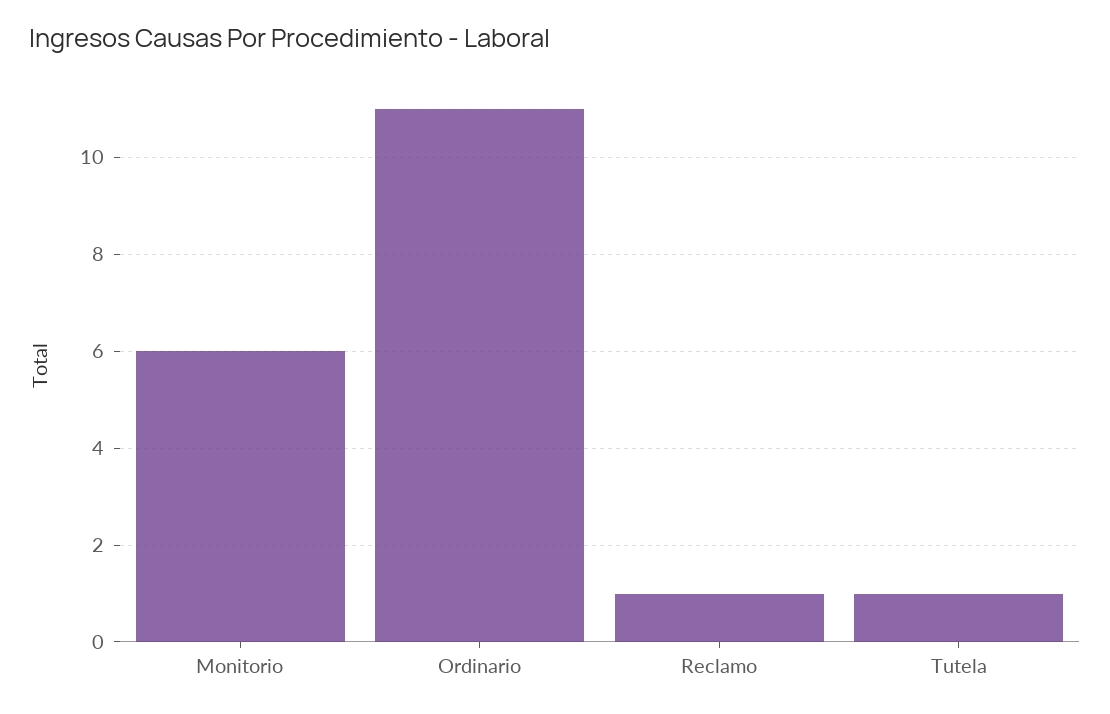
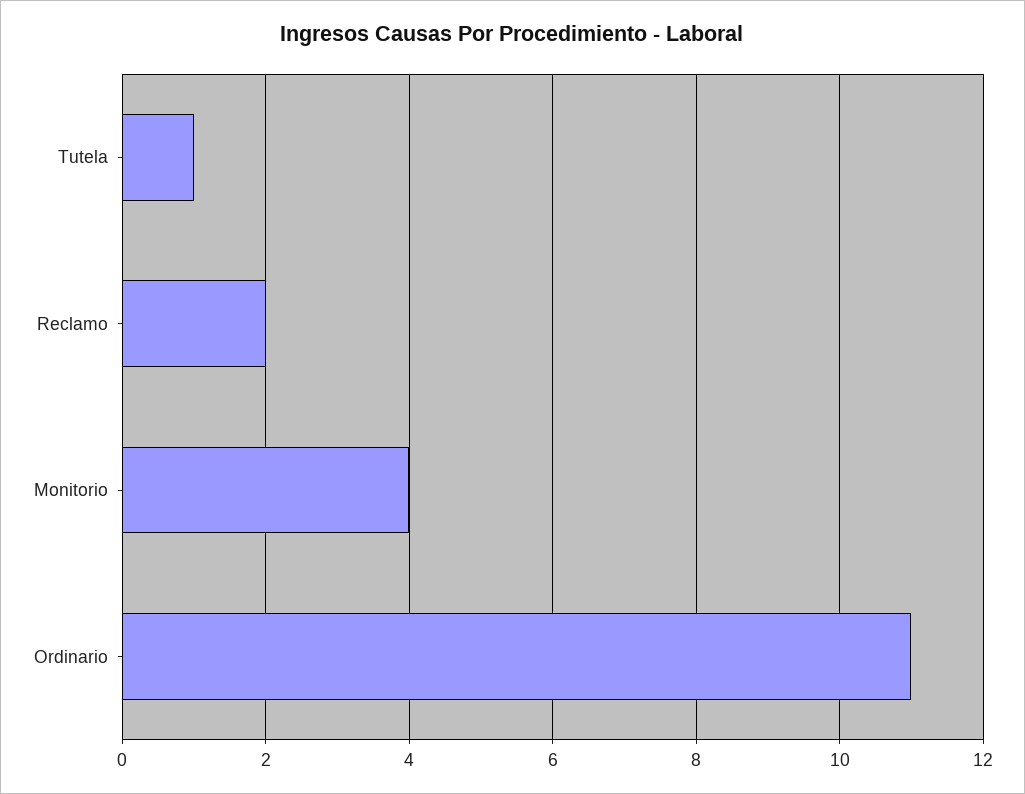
  {
-   "Monitorio": 6,
+   "Monitorio": 4,
    "Ordinario": 11,
-   "Reclamo": 1,
+   "Reclamo": 2,
    "Tutela": 1
  }

